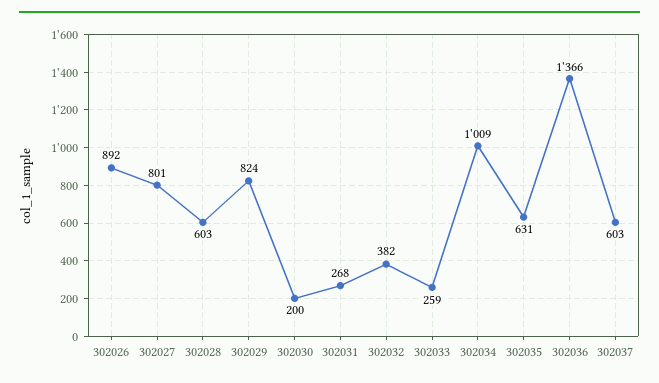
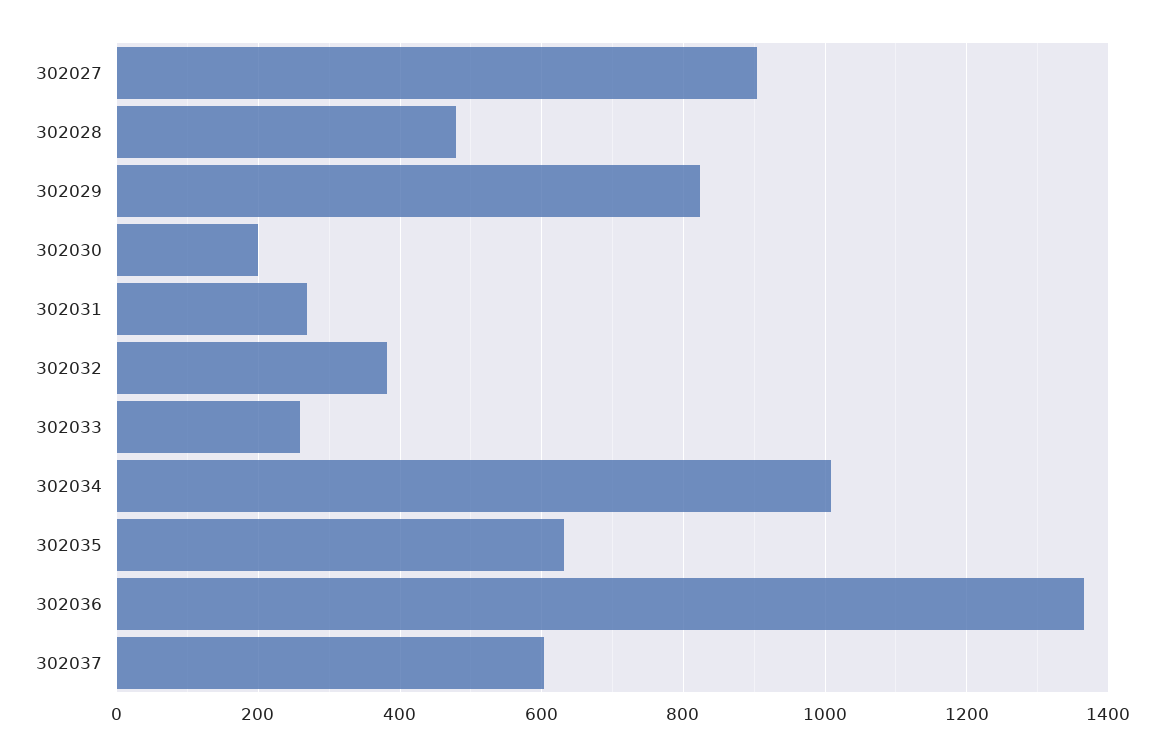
  {
-   "302026": 892,
-   "302027": 801,
+   "302027": 900,
-   "302028": 603,
+   "302028": 480,
    "302029": 824,
    "302030": 200,
    "302031": 268,
    "302032": 382,
    "302033": 259,
    "302034": 1009,
    "302035": 631,
    "302036": 1366,
    "302037": 603
  }

